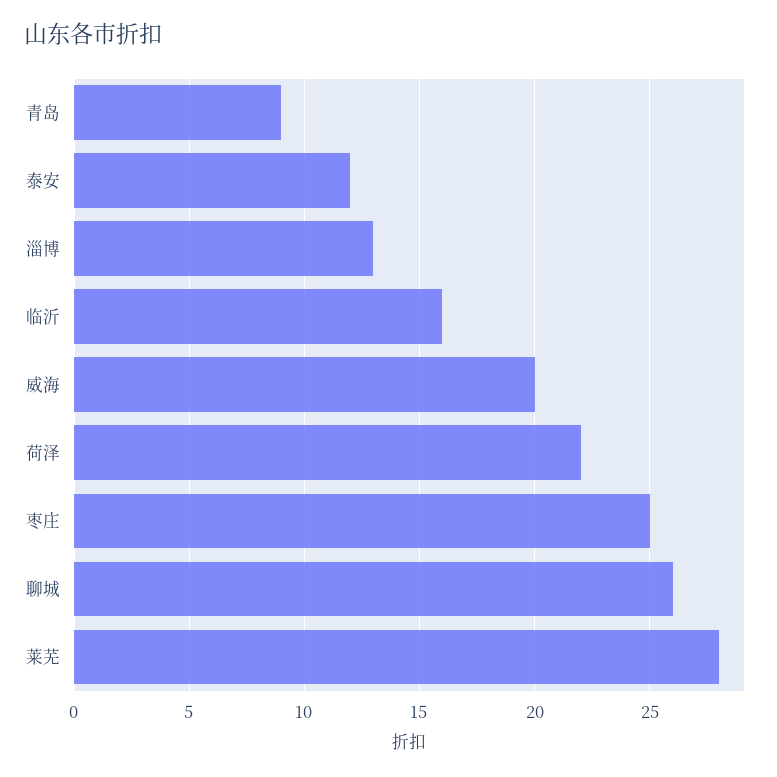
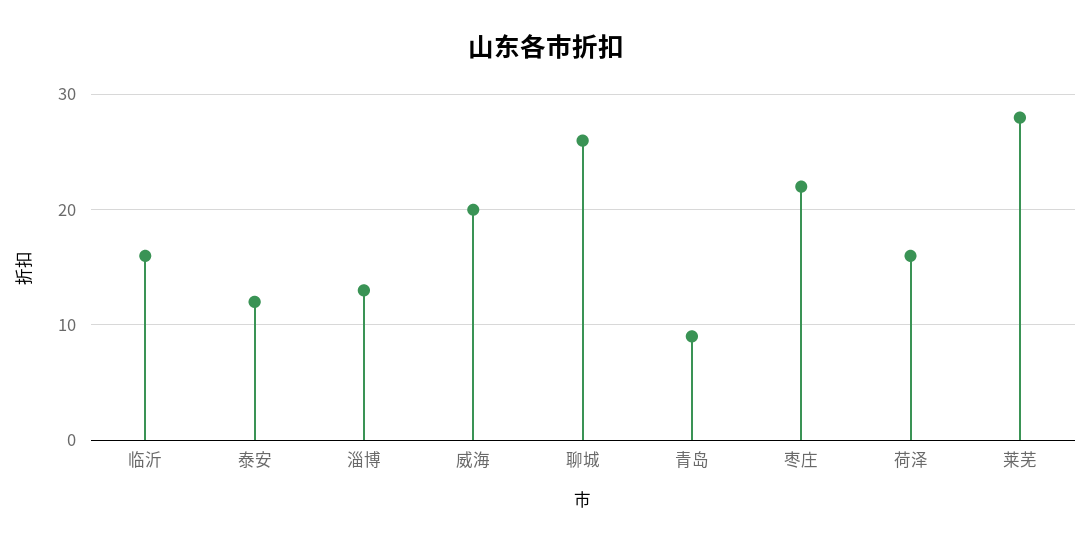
  {
    "青岛": 9,
    "泰安": 12,
    "淄博": 13,
    "临沂": 16,
    "威海": 20,
-   "荷泽": 22,
+   "荷泽": 16,
-   "枣庄": 25,
+   "枣庄": 22,
    "聊城": 26,
    "莱芜": 28
  }

